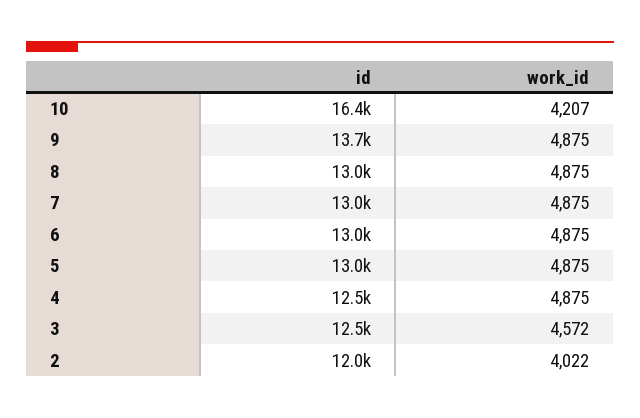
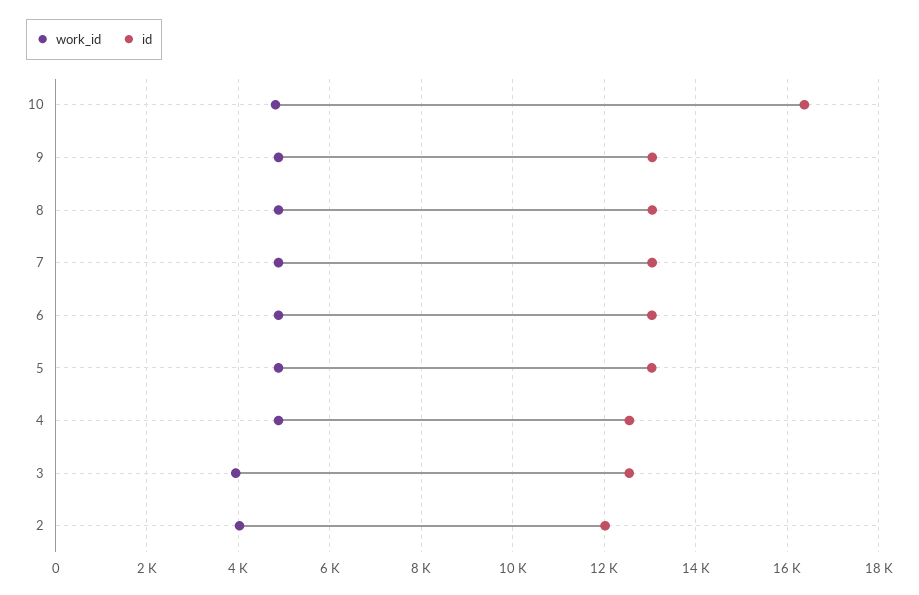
  {
    "id": {
      "10": 16400,
-     "9": 13700,
+     "9": 13000,
      "8": 13000,
      "7": 13000,
      "6": 13000,
      "5": 13000,
      "4": 12500,
      "3": 12500,
      "2": 12000
    },
    "work_id": {
-     "10": 4207,
+     "10": 4800,
      "9": 4875,
      "8": 4875,
      "7": 4875,
      "6": 4875,
      "5": 4875,
      "4": 4875,
-     "3": 4572,
+     "3": 4000,
      "2": 4022
    }
  }

